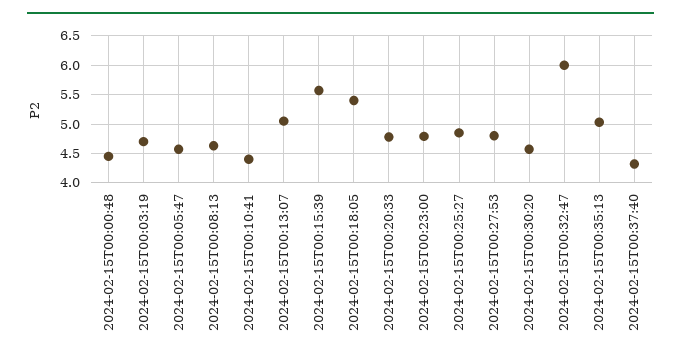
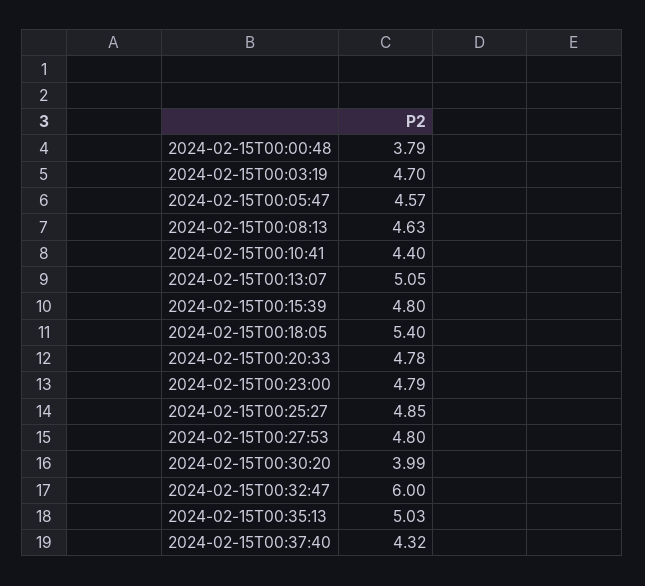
  {
-   "2024-02-15T00:00:48": 4.5,
+   "2024-02-15T00:00:48": 3.79,
    "2024-02-15T00:03:19": 4.7,
    "2024-02-15T00:05:47": 4.57,
    "2024-02-15T00:08:13": 4.63,
    "2024-02-15T00:10:41": 4.4,
    "2024-02-15T00:13:07": 5.05,
-   "2024-02-15T00:15:39": 5.5,
+   "2024-02-15T00:15:39": 4.8,
    "2024-02-15T00:18:05": 5.4,
    "2024-02-15T00:20:33": 4.78,
    "2024-02-15T00:23:00": 4.79,
    "2024-02-15T00:25:27": 4.85,
    "2024-02-15T00:27:53": 4.8,
-   "2024-02-15T00:30:20": 4.5,
+   "2024-02-15T00:30:20": 3.99,
    "2024-02-15T00:32:47": 6,
    "2024-02-15T00:35:13": 5.03,
    "2024-02-15T00:37:40": 4.32
  }

